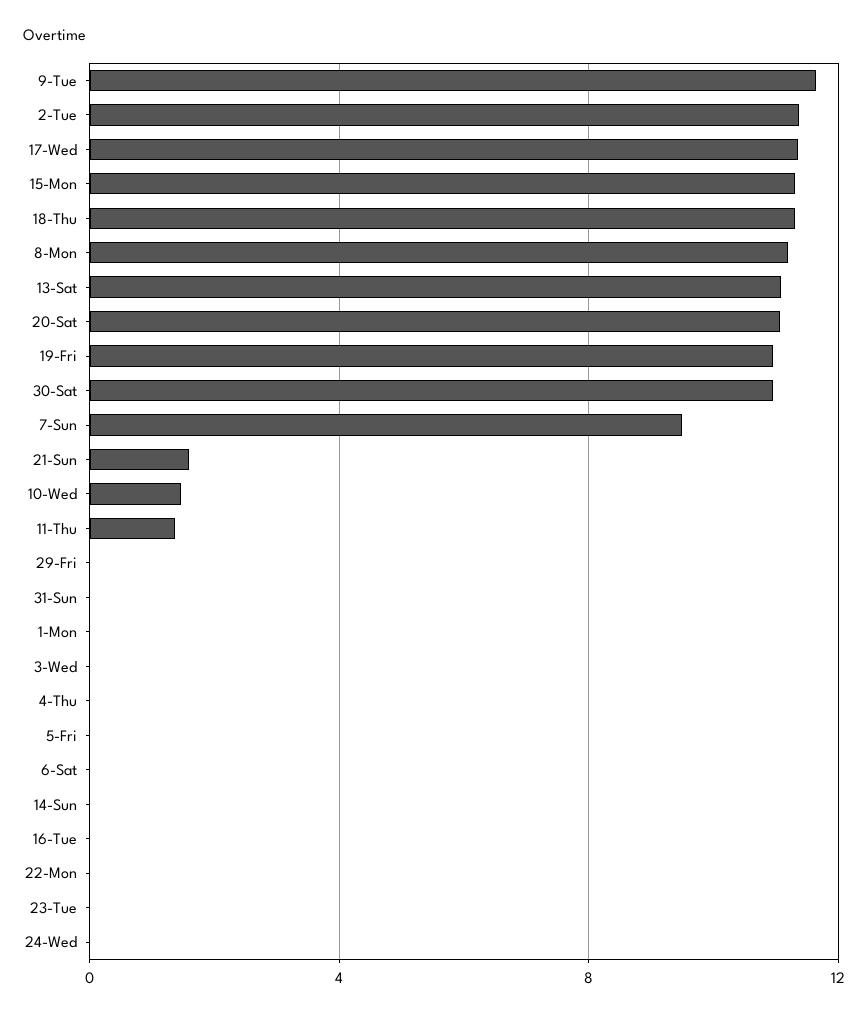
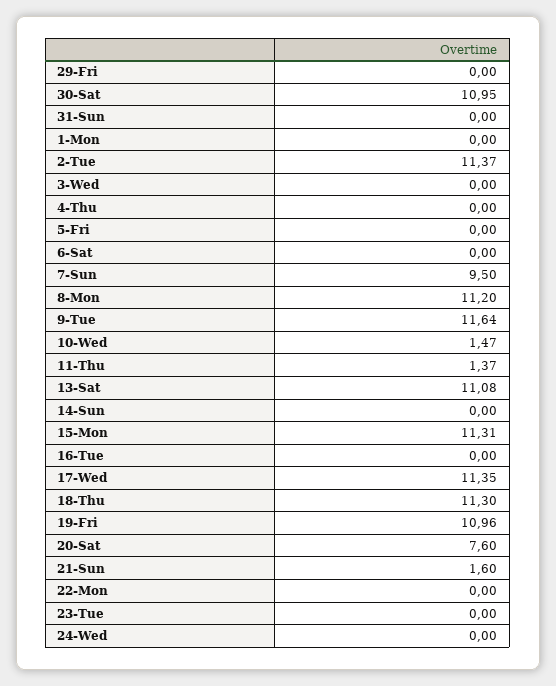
  {
    "9-Tue": 11.64,
    "2-Tue": 11.37,
    "17-Wed": 11.35,
    "15-Mon": 11.31,
    "18-Thu": 11.3,
    "8-Mon": 11.2,
    "13-Sat": 11.08,
-   "20-Sat": 11,
+   "20-Sat": 7.6,
    "19-Fri": 10.96,
    "30-Sat": 10.95,
    "7-Sun": 9.5,
    "21-Sun": 1.6,
    "10-Wed": 1.47,
    "11-Thu": 1.37,
    "29-Fri": 0,
    "31-Sun": 0,
    "1-Mon": 0,
    "3-Wed": 0,
    "4-Thu": 0,
    "5-Fri": 0,
    "6-Sat": 0,
    "14-Sun": 0,
    "16-Tue": 0,
    "22-Mon": 0,
    "23-Tue": 0,
    "24-Wed": 0
  }

